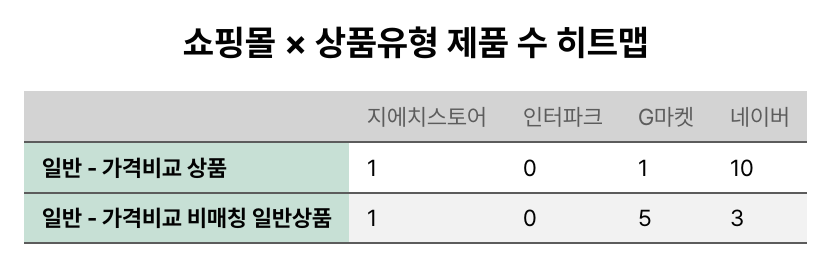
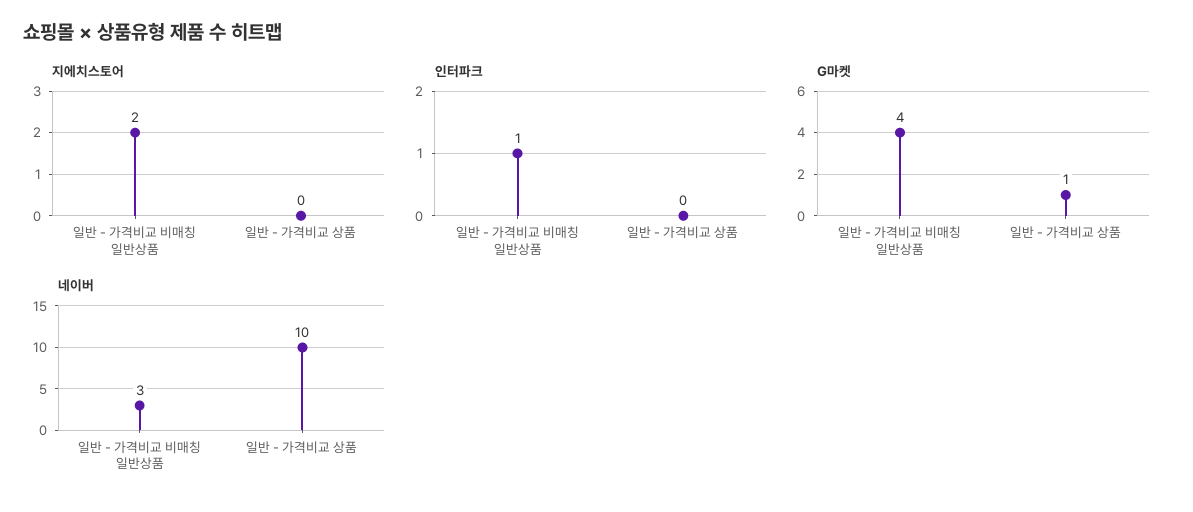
  {
    "지에치스토어": {
-     "일반 - 가격비교 상품": 1,
+     "일반 - 가격비교 상품": 0,
-     "일반 - 가격비교 비매칭 일반상품": 1
+     "일반 - 가격비교 비매칭 일반상품": 2
    },
    "인터파크": {
      "일반 - 가격비교 상품": 0,
-     "일반 - 가격비교 비매칭 일반상품": 0
+     "일반 - 가격비교 비매칭 일반상품": 1
    },
    "G마켓": {
      "일반 - 가격비교 상품": 1,
-     "일반 - 가격비교 비매칭 일반상품": 5
+     "일반 - 가격비교 비매칭 일반상품": 4
    },
    "네이버": {
      "일반 - 가격비교 상품": 10,
      "일반 - 가격비교 비매칭 일반상품": 3
    }
  }

